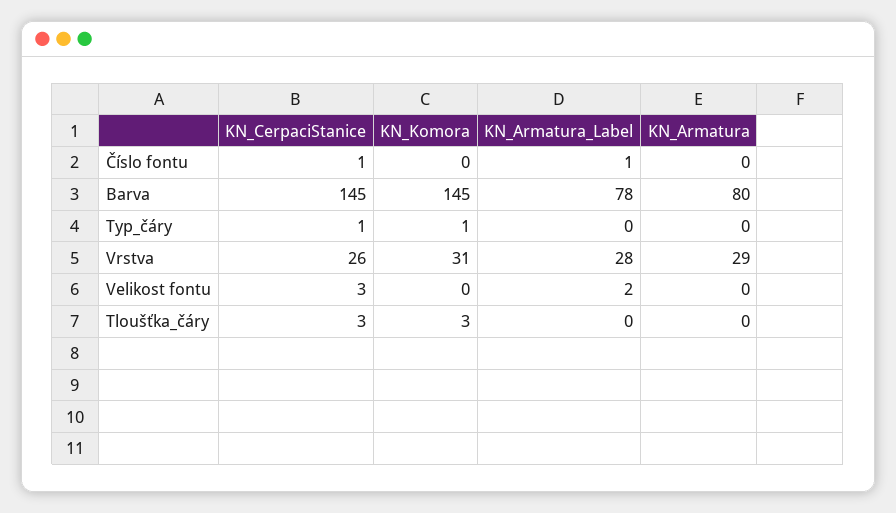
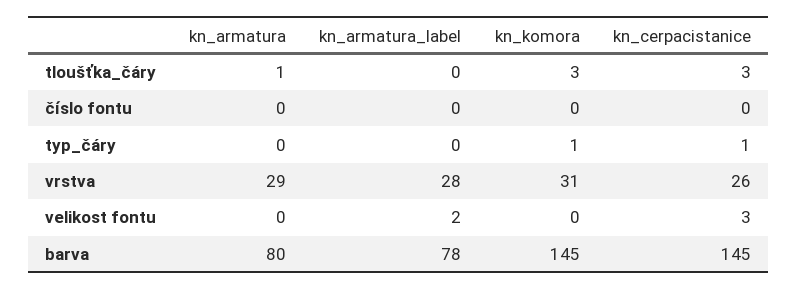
  {
    "KN_CerpaciStanice": {
-     "Číslo fontu": 1,
+     "Číslo fontu": 0,
      "Barva": 145,
      "Typ_čáry": 1,
      "Vrstva": 26,
      "Velikost fontu": 3,
      "Tloušťka_čáry": 3
    },
    "KN_Komora": {
      "Číslo fontu": 0,
      "Barva": 145,
      "Typ_čáry": 1,
      "Vrstva": 31,
      "Velikost fontu": 0,
      "Tloušťka_čáry": 3
    },
    "KN_Armatura_Label": {
-     "Číslo fontu": 1,
+     "Číslo fontu": 0,
      "Barva": 78,
      "Typ_čáry": 0,
      "Vrstva": 28,
      "Velikost fontu": 2,
      "Tloušťka_čáry": 0
    },
    "KN_Armatura": {
      "Číslo fontu": 0,
      "Barva": 80,
      "Typ_čáry": 0,
      "Vrstva": 29,
      "Velikost fontu": 0,
-     "Tloušťka_čáry": 0
+     "Tloušťka_čáry": 1
    }
  }

